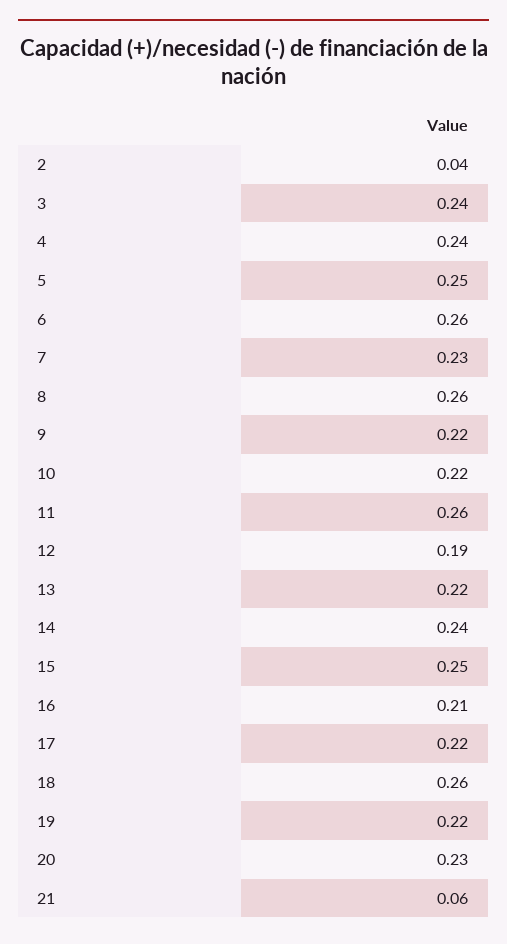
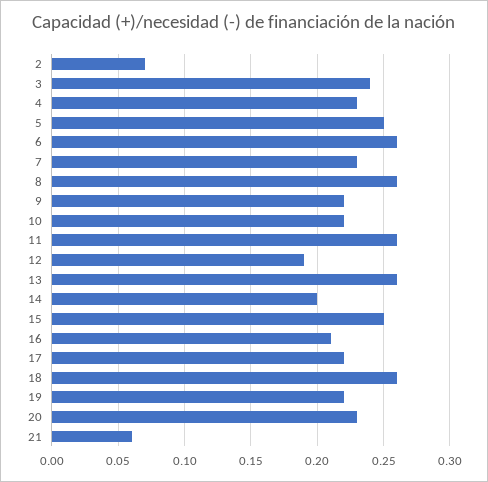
  {
-   "2": 0.04,
+   "2": 0.07,
    "3": 0.24,
-   "4": 0.24,
+   "4": 0.23,
    "5": 0.25,
    "6": 0.26,
    "7": 0.23,
    "8": 0.26,
    "9": 0.22,
    "10": 0.22,
    "11": 0.26,
    "12": 0.19,
-   "13": 0.22,
+   "13": 0.26,
-   "14": 0.24,
+   "14": 0.2,
    "15": 0.25,
    "16": 0.21,
    "17": 0.22,
    "18": 0.26,
    "19": 0.22,
    "20": 0.23,
    "21": 0.06
  }

